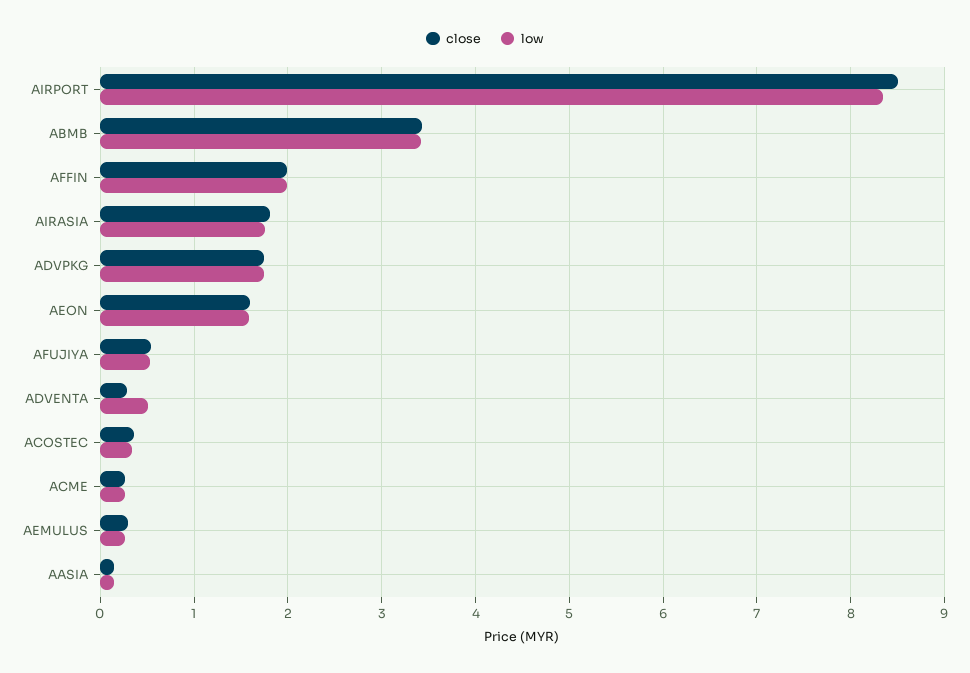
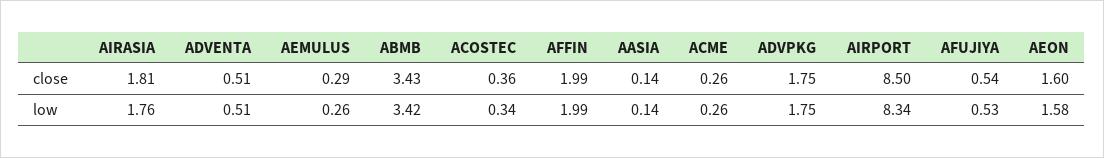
  {
    "close": {
      "AIRPORT": 8.5,
      "ABMB": 3.43,
      "AFFIN": 1.99,
      "AIRASIA": 1.81,
      "ADVPKG": 1.75,
      "AEON": 1.6,
      "AFUJIYA": 0.54,
-     "ADVENTA": 0.3,
+     "ADVENTA": 0.51,
      "ACOSTEC": 0.36,
      "ACME": 0.26,
      "AEMULUS": 0.29,
      "AASIA": 0.14
    },
    "low": {
      "AIRPORT": 8.34,
      "ABMB": 3.42,
      "AFFIN": 1.99,
      "AIRASIA": 1.76,
      "ADVPKG": 1.75,
      "AEON": 1.58,
      "AFUJIYA": 0.53,
      "ADVENTA": 0.51,
      "ACOSTEC": 0.34,
      "ACME": 0.26,
      "AEMULUS": 0.26,
      "AASIA": 0.14
    }
  }

